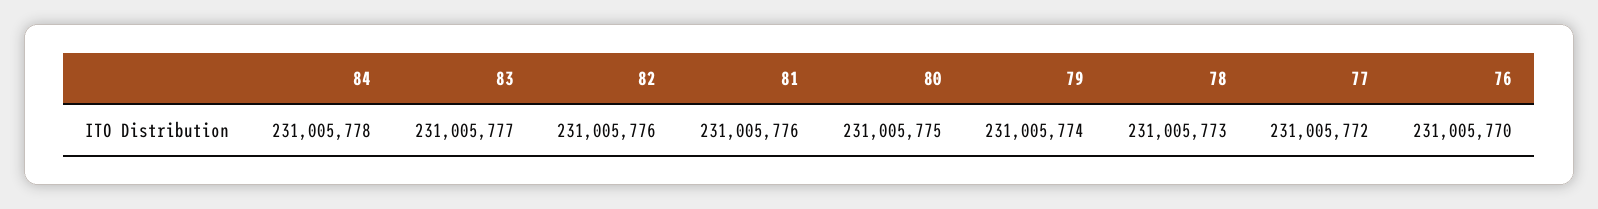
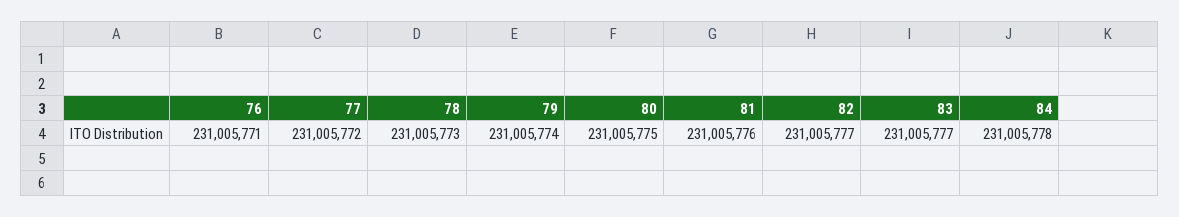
  {
    "84": 231005778,
    "83": 231005777,
-   "82": 231005776,
+   "82": 231005777,
    "81": 231005776,
    "80": 231005775,
    "79": 231005774,
    "78": 231005773,
    "77": 231005772,
-   "76": 231005770
+   "76": 231005771
  }

